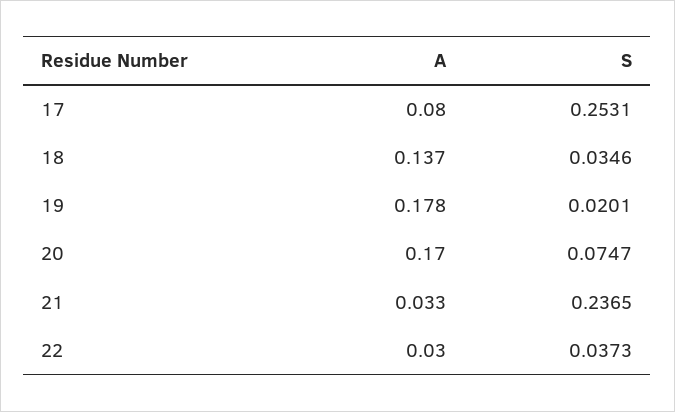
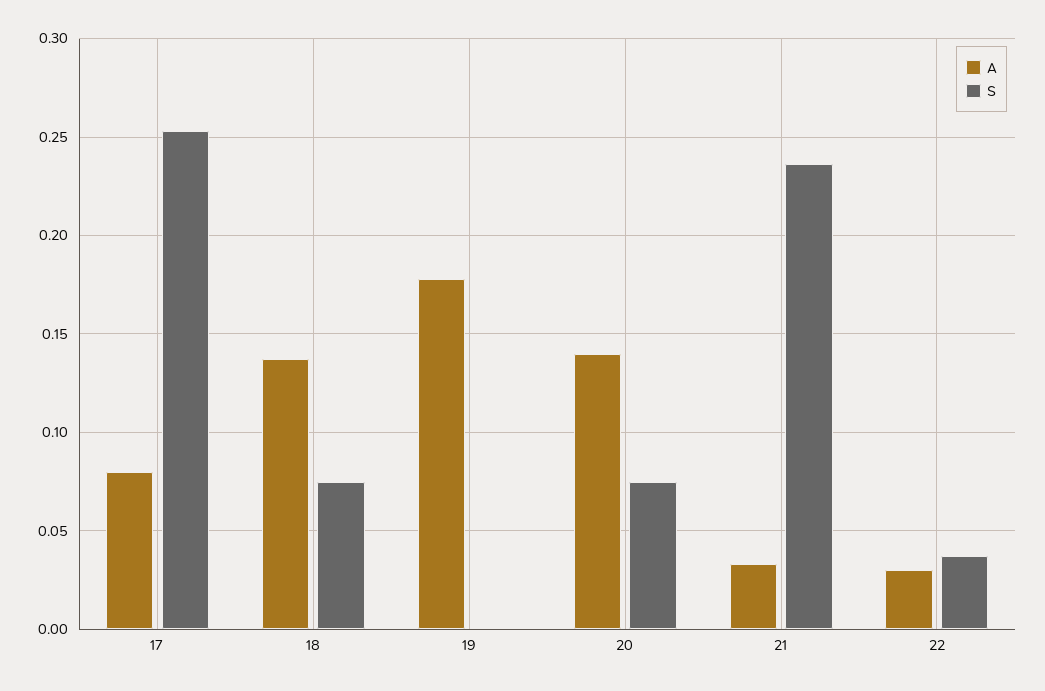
  {
    "A": {
      "17": 0.08,
      "18": 0.137,
      "19": 0.178,
-     "20": 0.17,
+     "20": 0.14,
      "21": 0.033,
      "22": 0.03
    },
    "S": {
      "17": 0.2531,
-     "18": 0.0346,
+     "18": 0.075,
-     "19": 0.0201,
+     "19": 0,
      "20": 0.0747,
      "21": 0.2365,
      "22": 0.0373
    }
  }

